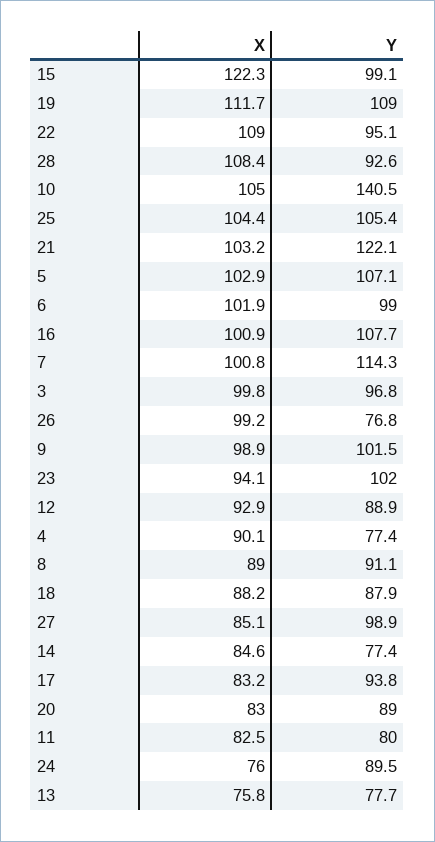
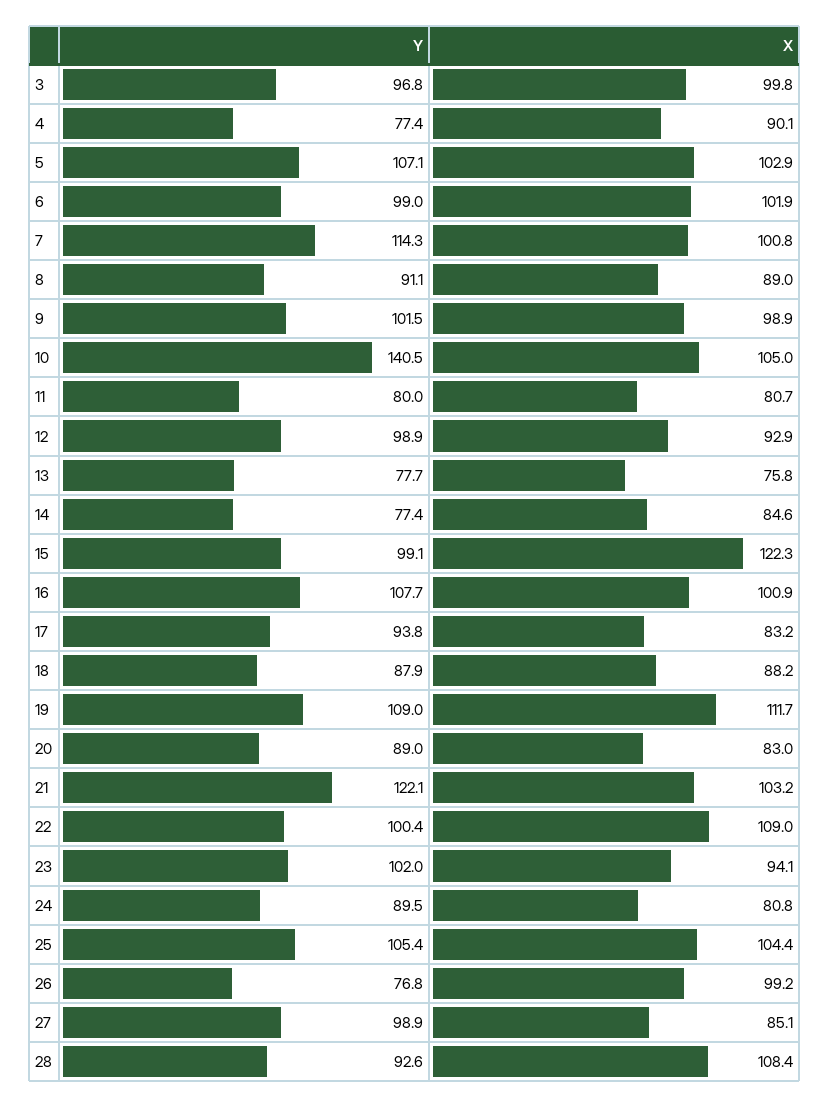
  {
    "X": {
      "15": 122.3,
      "19": 111.7,
      "22": 109,
      "28": 108.4,
      "10": 105,
      "25": 104.4,
      "21": 103.2,
      "5": 102.9,
      "6": 101.9,
      "16": 100.9,
      "7": 100.8,
      "3": 99.8,
      "26": 99.2,
      "9": 98.9,
      "23": 94.1,
      "12": 92.9,
      "4": 90.1,
      "8": 89,
      "18": 88.2,
      "27": 85.1,
      "14": 84.6,
      "17": 83.2,
      "20": 83,
-     "11": 82.5,
+     "11": 80.7,
-     "24": 76,
+     "24": 80.8,
      "13": 75.8
    },
    "Y": {
      "15": 99.1,
      "19": 109,
-     "22": 95.1,
+     "22": 100.4,
      "28": 92.6,
      "10": 140.5,
      "25": 105.4,
      "21": 122.1,
      "5": 107.1,
      "6": 99,
      "16": 107.7,
      "7": 114.3,
      "3": 96.8,
      "26": 76.8,
      "9": 101.5,
      "23": 102,
-     "12": 88.9,
+     "12": 98.9,
      "4": 77.4,
      "8": 91.1,
      "18": 87.9,
      "27": 98.9,
      "14": 77.4,
      "17": 93.8,
      "20": 89,
      "11": 80,
      "24": 89.5,
      "13": 77.7
    }
  }

